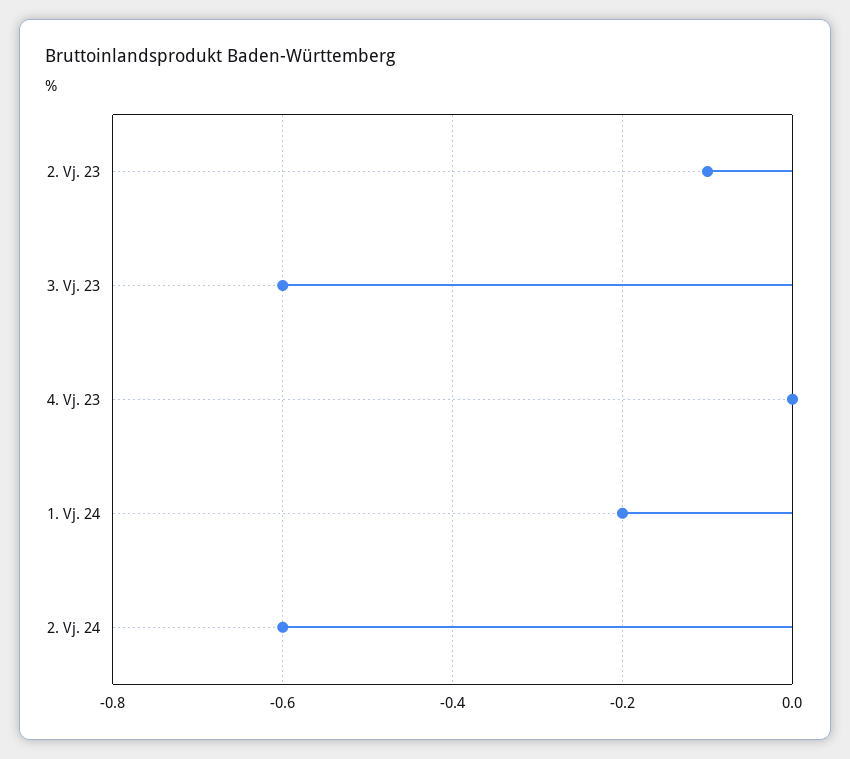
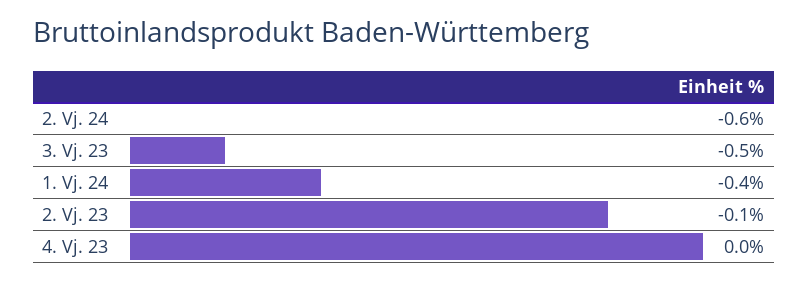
  {
    "2. Vj. 23": -0.1,
-   "3. Vj. 23": -0.6,
+   "3. Vj. 23": -0.5,
    "4. Vj. 23": 0,
-   "1. Vj. 24": -0.2,
+   "1. Vj. 24": -0.4,
    "2. Vj. 24": -0.6
  }

